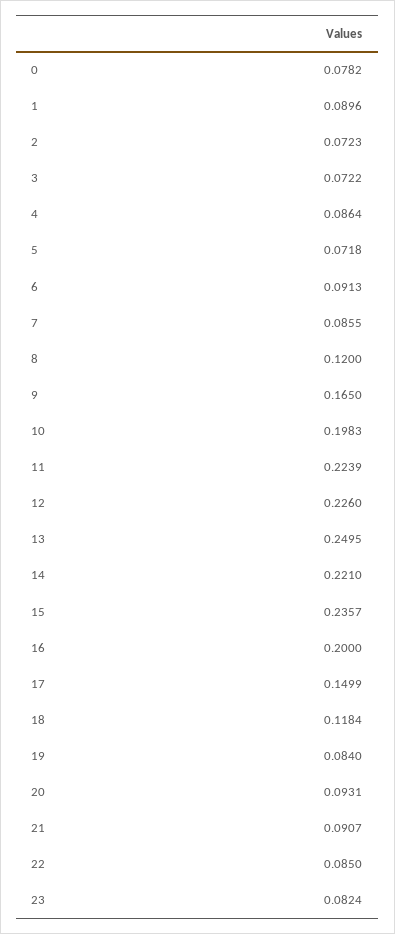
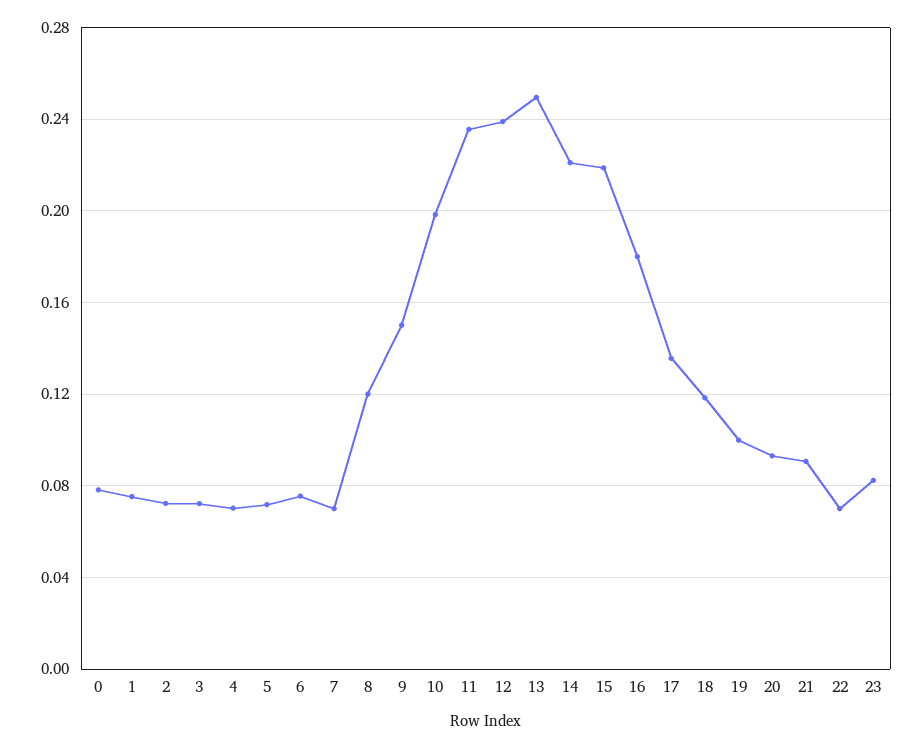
  {
    "0": 0.0782,
-   "1": 0.0896,
+   "1": 0.075,
    "2": 0.0723,
    "3": 0.0722,
-   "4": 0.0864,
+   "4": 0.07,
    "5": 0.0718,
-   "6": 0.0913,
+   "6": 0.075,
-   "7": 0.0855,
+   "7": 0.07,
    "8": 0.12,
-   "9": 0.165,
+   "9": 0.15,
    "10": 0.1983,
-   "11": 0.2239,
+   "11": 0.235,
-   "12": 0.226,
+   "12": 0.24,
    "13": 0.2495,
    "14": 0.221,
-   "15": 0.2357,
+   "15": 0.22,
-   "16": 0.2,
+   "16": 0.18,
-   "17": 0.1499,
+   "17": 0.135,
    "18": 0.1184,
-   "19": 0.084,
+   "19": 0.1,
    "20": 0.0931,
    "21": 0.0907,
-   "22": 0.085,
+   "22": 0.07,
    "23": 0.0824
  }

